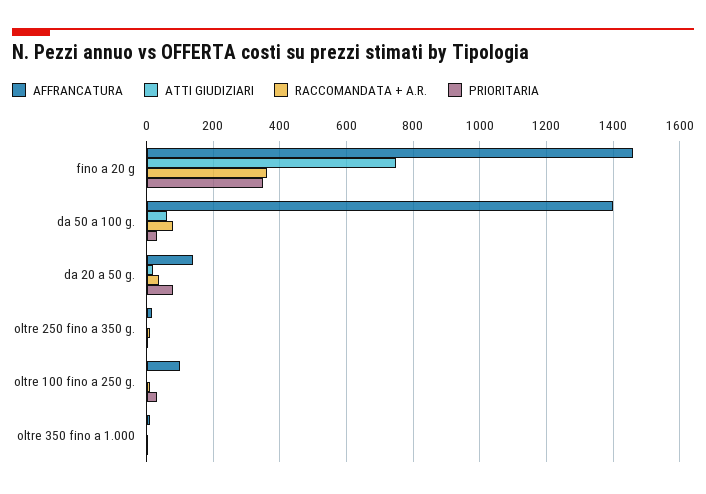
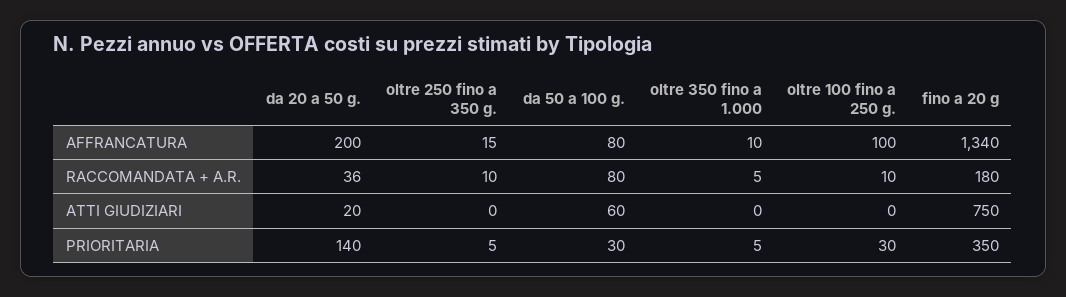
  {
    "AFFRANCATURA": {
-     "fino a 20 g": 1460,
+     "fino a 20 g": 1340,
-     "da 50 a 100 g.": 1400,
+     "da 50 a 100 g.": 80,
-     "da 20 a 50 g.": 140,
+     "da 20 a 50 g.": 200,
      "oltre 250 fino a 350 g.": 15,
      "oltre 100 fino a 250 g.": 100,
      "oltre 350 fino a 1.000": 10
    },
    "ATTI GIUDIZIARI": {
      "fino a 20 g": 750,
      "da 50 a 100 g.": 60,
      "da 20 a 50 g.": 20,
      "oltre 250 fino a 350 g.": 0,
      "oltre 100 fino a 250 g.": 0,
      "oltre 350 fino a 1.000": 0
    },
    "RACCOMANDATA + A.R.": {
-     "fino a 20 g": 360,
+     "fino a 20 g": 180,
      "da 50 a 100 g.": 80,
      "da 20 a 50 g.": 36,
      "oltre 250 fino a 350 g.": 10,
      "oltre 100 fino a 250 g.": 10,
      "oltre 350 fino a 1.000": 5
    },
    "PRIORITARIA": {
      "fino a 20 g": 350,
      "da 50 a 100 g.": 30,
-     "da 20 a 50 g.": 80,
+     "da 20 a 50 g.": 140,
      "oltre 250 fino a 350 g.": 5,
      "oltre 100 fino a 250 g.": 30,
      "oltre 350 fino a 1.000": 5
    }
  }

